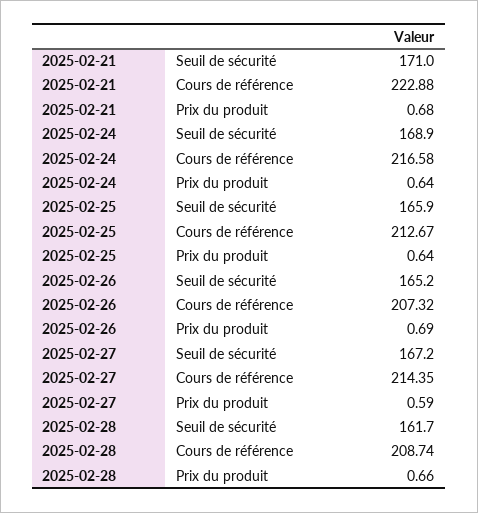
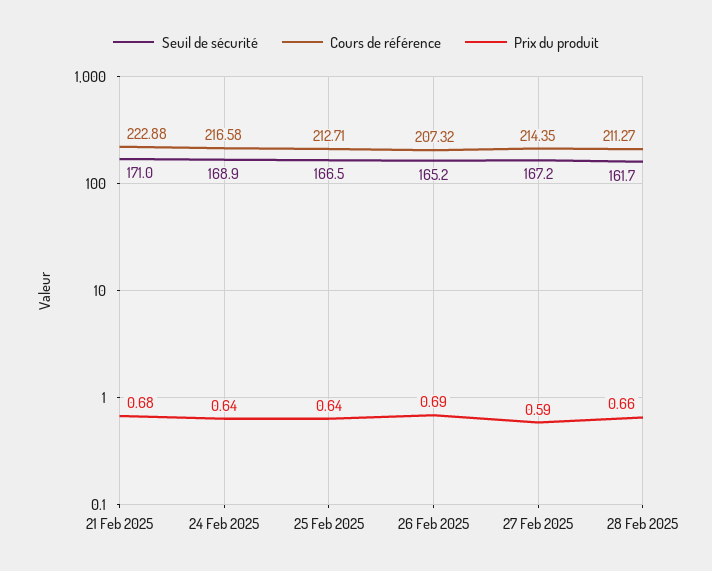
  {
    "Seuil de sécurité": {
      "2025-02-21": 171,
      "2025-02-24": 168.9,
-     "2025-02-25": 165.9,
+     "2025-02-25": 166.5,
      "2025-02-26": 165.2,
      "2025-02-27": 167.2,
      "2025-02-28": 161.7
    },
    "Cours de référence": {
      "2025-02-21": 222.88,
      "2025-02-24": 216.58,
-     "2025-02-25": 212.67,
+     "2025-02-25": 212.71,
      "2025-02-26": 207.32,
      "2025-02-27": 214.35,
-     "2025-02-28": 208.74
+     "2025-02-28": 211.27
    },
    "Prix du produit": {
      "2025-02-21": 0.68,
      "2025-02-24": 0.64,
      "2025-02-25": 0.64,
      "2025-02-26": 0.69,
      "2025-02-27": 0.59,
      "2025-02-28": 0.66
    }
  }

